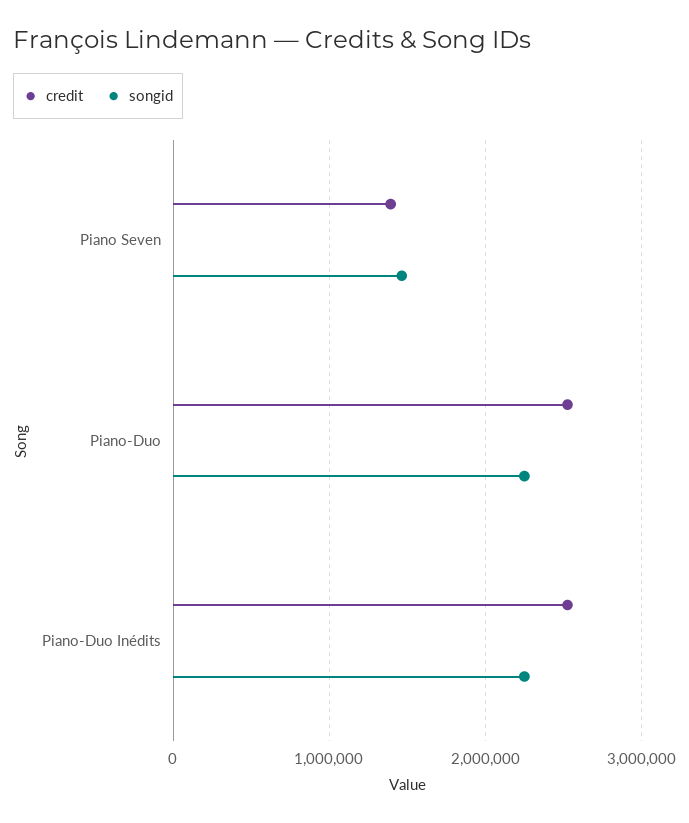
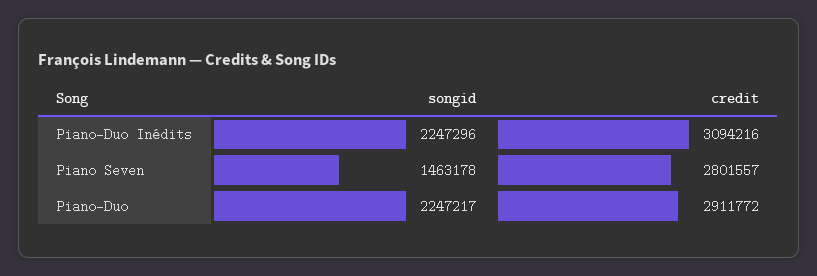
  {
    "credit": {
-     "Piano Seven": 1400000,
+     "Piano Seven": 2801557,
-     "Piano-Duo": 2500000,
+     "Piano-Duo": 2911772,
-     "Piano-Duo Inédits": 2500000
+     "Piano-Duo Inédits": 3094216
    },
    "songid": {
      "Piano Seven": 1463178,
      "Piano-Duo": 2247217,
      "Piano-Duo Inédits": 2247296
    }
  }

